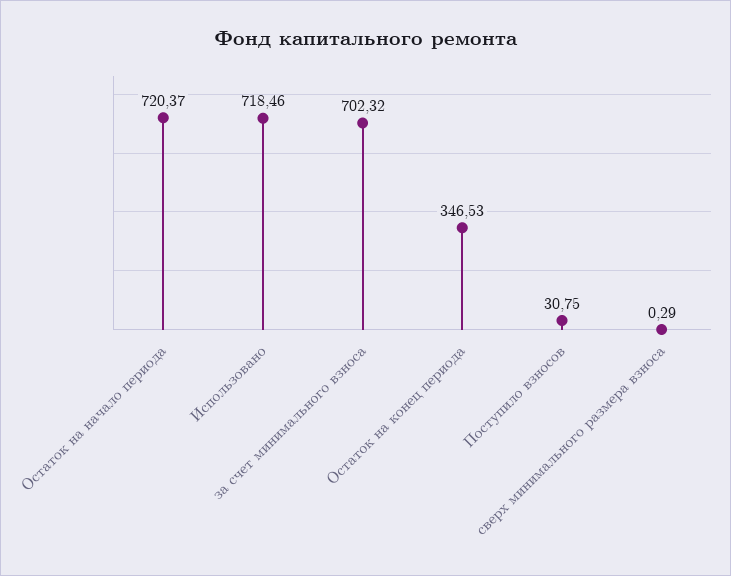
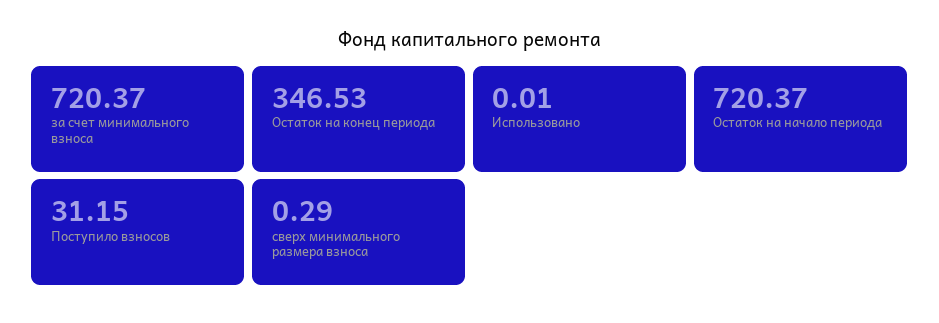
  {
    "Остаток на начало периода": 720.37,
-   "Использовано": 718.46,
+   "Использовано": 0.01,
-   "за счет минимального взноса": 702.32,
+   "за счет минимального взноса": 720.37,
    "Остаток на конец периода": 346.53,
-   "Поступило взносов": 30.75,
+   "Поступило взносов": 31.15,
    "сверх минимального размера взноса": 0.29
  }

